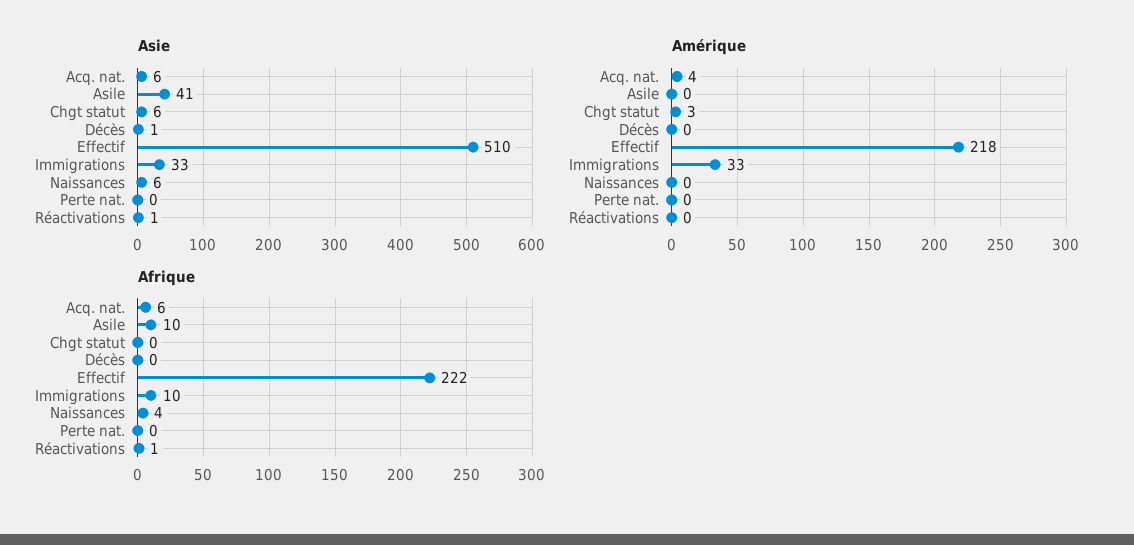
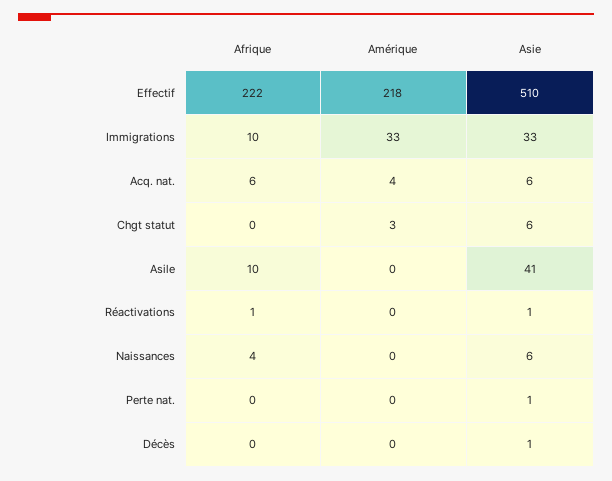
  {
    "Asie": {
      "Acq. nat.": 6,
      "Asile": 41,
      "Chgt statut": 6,
      "Décès": 1,
      "Effectif": 510,
      "Immigrations": 33,
      "Naissances": 6,
-     "Perte nat.": 0,
+     "Perte nat.": 1,
      "Réactivations": 1
    },
    "Amérique": {
      "Acq. nat.": 4,
      "Asile": 0,
      "Chgt statut": 3,
      "Décès": 0,
      "Effectif": 218,
      "Immigrations": 33,
      "Naissances": 0,
      "Perte nat.": 0,
      "Réactivations": 0
    },
    "Afrique": {
      "Acq. nat.": 6,
      "Asile": 10,
      "Chgt statut": 0,
      "Décès": 0,
      "Effectif": 222,
      "Immigrations": 10,
      "Naissances": 4,
      "Perte nat.": 0,
      "Réactivations": 1
    }
  }

